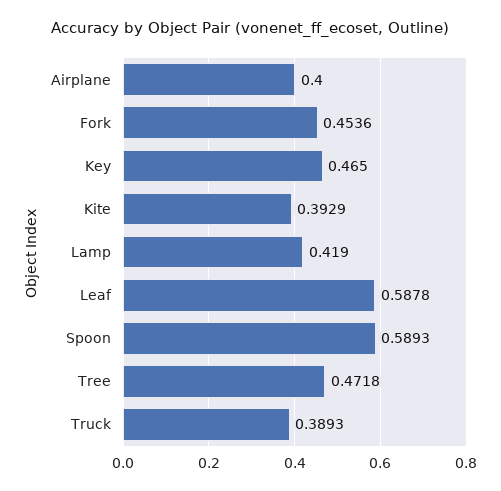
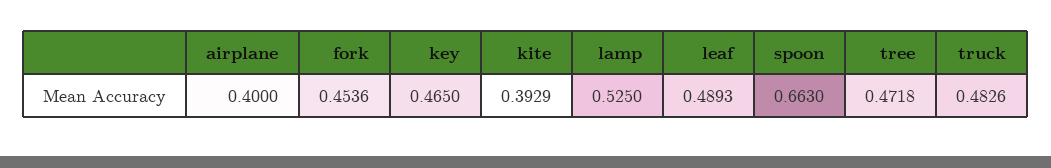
  {
    "Airplane": 0.4,
    "Fork": 0.4536,
    "Key": 0.465,
    "Kite": 0.3929,
-   "Lamp": 0.419,
+   "Lamp": 0.525,
-   "Leaf": 0.5878,
+   "Leaf": 0.4893,
-   "Spoon": 0.5893,
+   "Spoon": 0.663,
    "Tree": 0.4718,
-   "Truck": 0.3893
+   "Truck": 0.4826
  }

